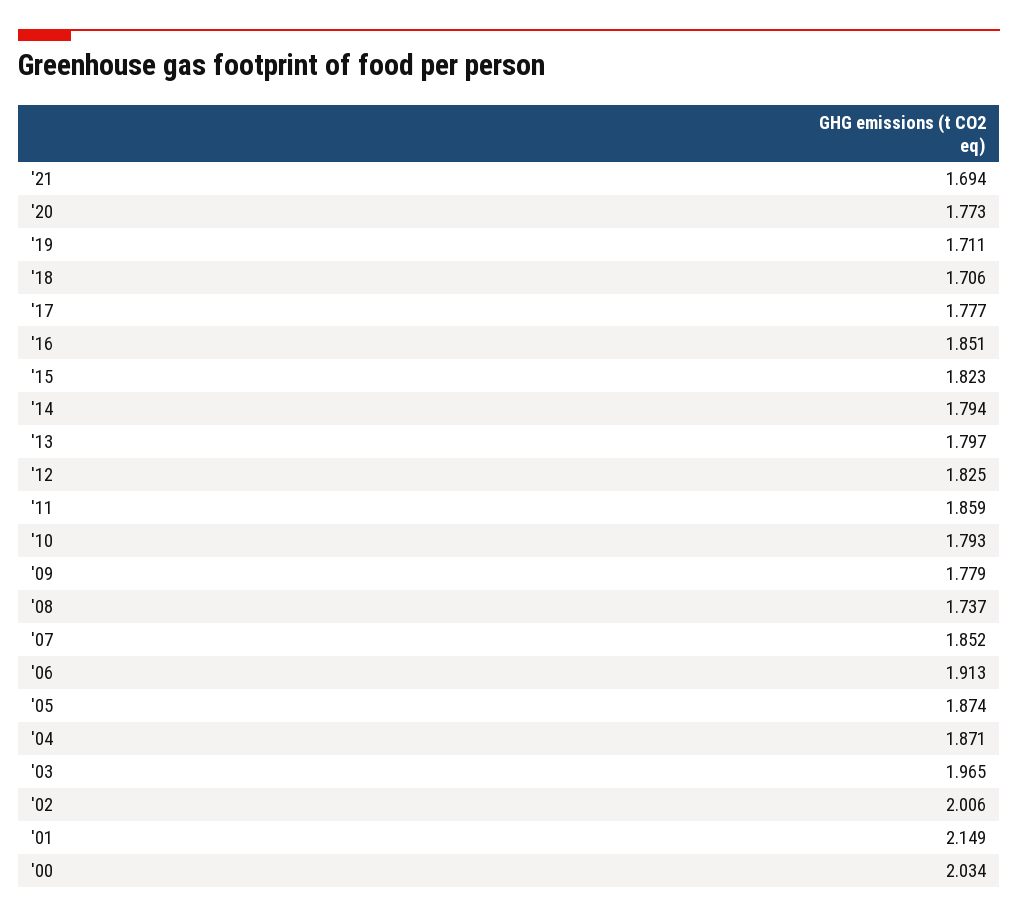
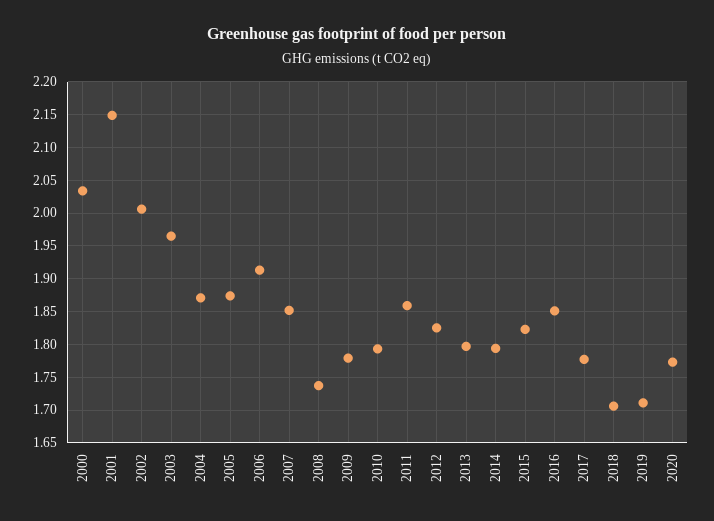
  {
-   "'21": 1.694,
    "'20": 1.773,
    "'19": 1.711,
    "'18": 1.706,
    "'17": 1.777,
    "'16": 1.851,
    "'15": 1.823,
    "'14": 1.794,
    "'13": 1.797,
    "'12": 1.825,
    "'11": 1.859,
    "'10": 1.793,
    "'09": 1.779,
    "'08": 1.737,
    "'07": 1.852,
    "'06": 1.913,
    "'05": 1.874,
    "'04": 1.871,
    "'03": 1.965,
    "'02": 2.006,
    "'01": 2.149,
    "'00": 2.034
  }

